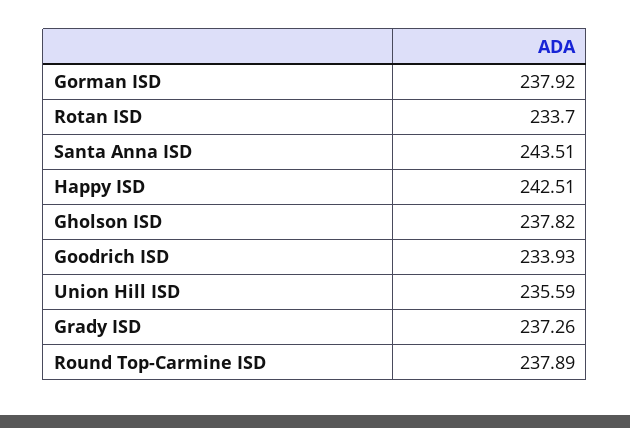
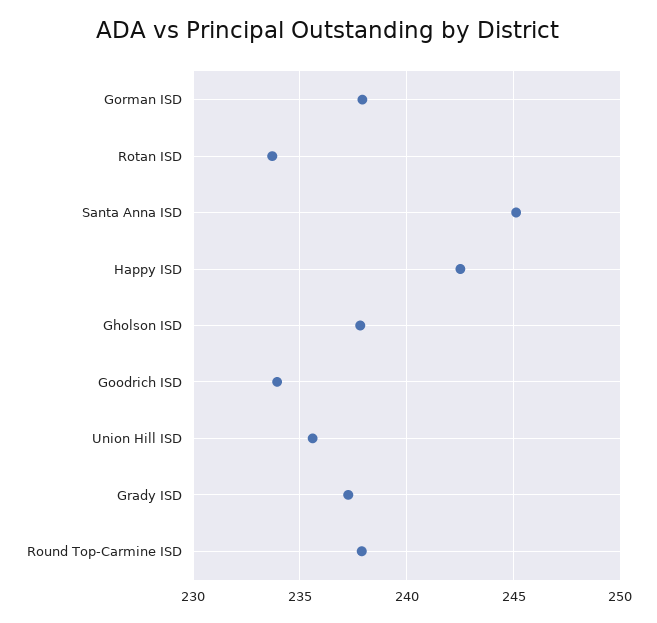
  {
    "Gorman ISD": 237.92,
    "Rotan ISD": 233.7,
-   "Santa Anna ISD": 243.51,
+   "Santa Anna ISD": 245,
    "Happy ISD": 242.51,
    "Gholson ISD": 237.82,
    "Goodrich ISD": 233.93,
    "Union Hill ISD": 235.59,
    "Grady ISD": 237.26,
    "Round Top-Carmine ISD": 237.89
  }

